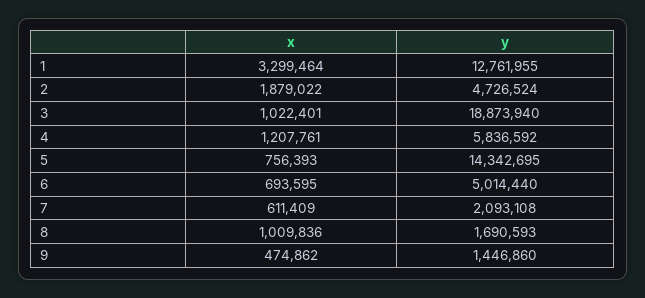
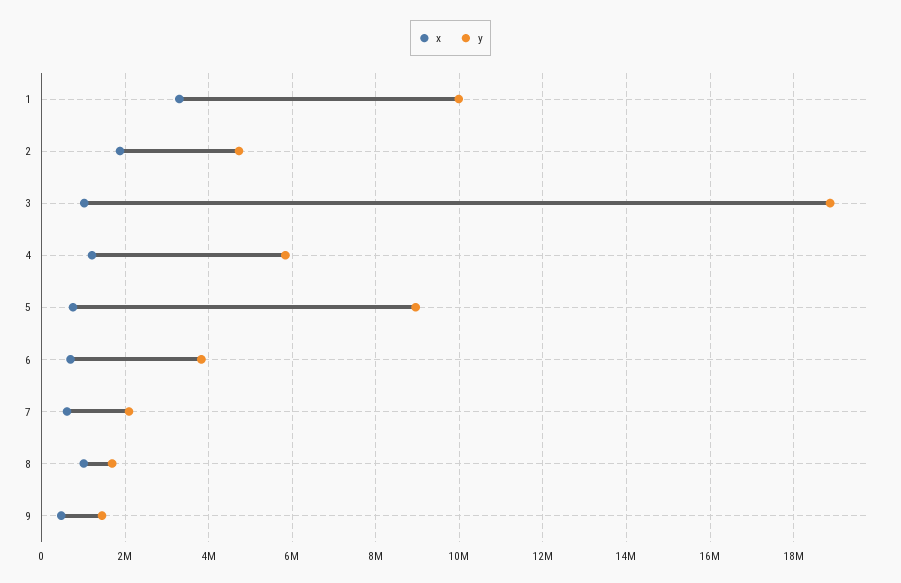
  {
    "x": {
      "1": 3299464,
      "2": 1879022,
      "3": 1022401,
      "4": 1207761,
      "5": 756393,
      "6": 693595,
      "7": 611409,
      "8": 1009836,
      "9": 474862
    },
    "y": {
-     "1": 12761955,
+     "1": 10000000,
      "2": 4726524,
      "3": 18873940,
      "4": 5836592,
-     "5": 14342695,
+     "5": 9000000,
-     "6": 5014440,
+     "6": 3800000,
      "7": 2093108,
      "8": 1690593,
      "9": 1446860
    }
  }

